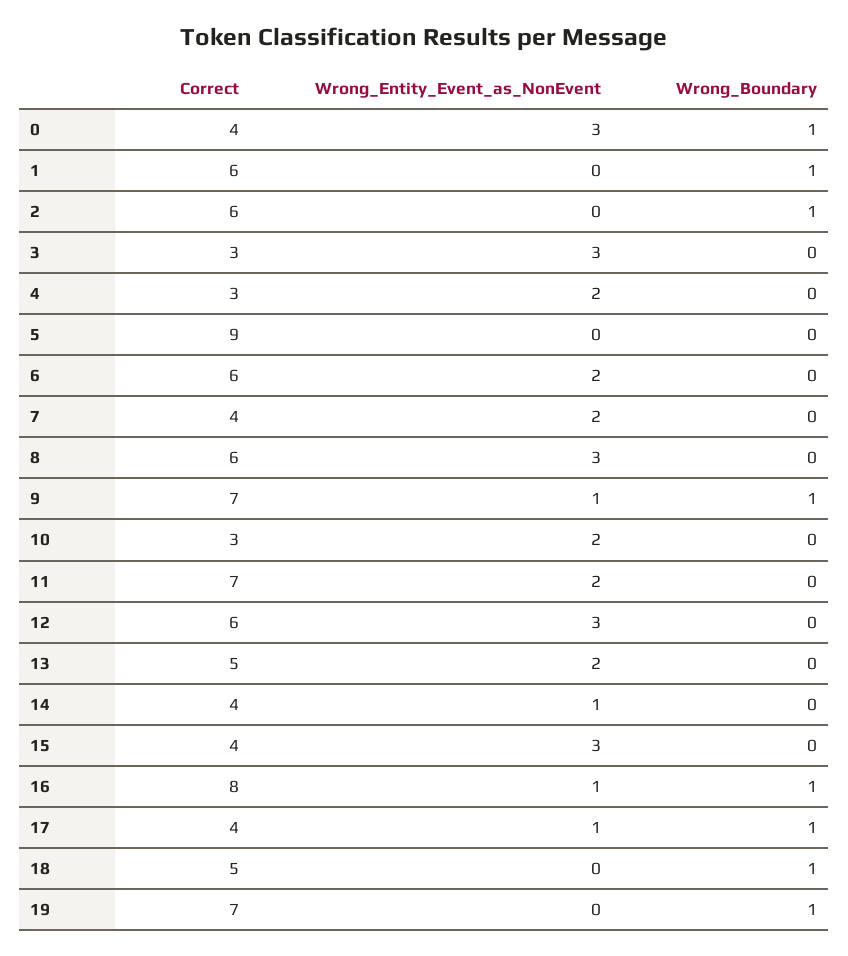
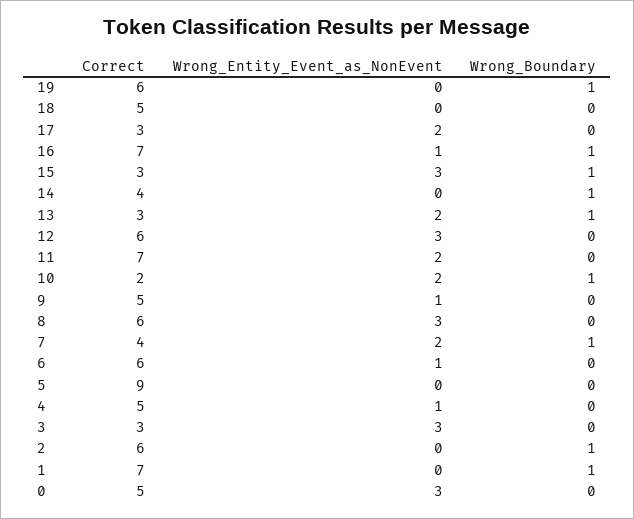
  {
    "Correct": {
-     "0": 4,
+     "0": 5,
-     "1": 6,
+     "1": 7,
      "2": 6,
      "3": 3,
-     "4": 3,
+     "4": 5,
      "5": 9,
      "6": 6,
      "7": 4,
      "8": 6,
-     "9": 7,
+     "9": 5,
-     "10": 3,
+     "10": 2,
      "11": 7,
      "12": 6,
-     "13": 5,
+     "13": 3,
      "14": 4,
-     "15": 4,
+     "15": 3,
-     "16": 8,
+     "16": 7,
-     "17": 4,
+     "17": 3,
      "18": 5,
-     "19": 7
+     "19": 6
    },
    "Wrong_Entity_Event_as_NonEvent": {
      "0": 3,
      "1": 0,
      "2": 0,
      "3": 3,
-     "4": 2,
+     "4": 1,
      "5": 0,
-     "6": 2,
+     "6": 1,
      "7": 2,
      "8": 3,
      "9": 1,
      "10": 2,
      "11": 2,
      "12": 3,
      "13": 2,
-     "14": 1,
+     "14": 0,
      "15": 3,
      "16": 1,
-     "17": 1,
+     "17": 2,
      "18": 0,
      "19": 0
    },
    "Wrong_Boundary": {
-     "0": 1,
+     "0": 0,
      "1": 1,
      "2": 1,
      "3": 0,
      "4": 0,
      "5": 0,
      "6": 0,
-     "7": 0,
+     "7": 1,
      "8": 0,
-     "9": 1,
+     "9": 0,
-     "10": 0,
+     "10": 1,
      "11": 0,
      "12": 0,
-     "13": 0,
+     "13": 1,
-     "14": 0,
+     "14": 1,
-     "15": 0,
+     "15": 1,
      "16": 1,
-     "17": 1,
+     "17": 0,
-     "18": 1,
+     "18": 0,
      "19": 1
    }
  }

